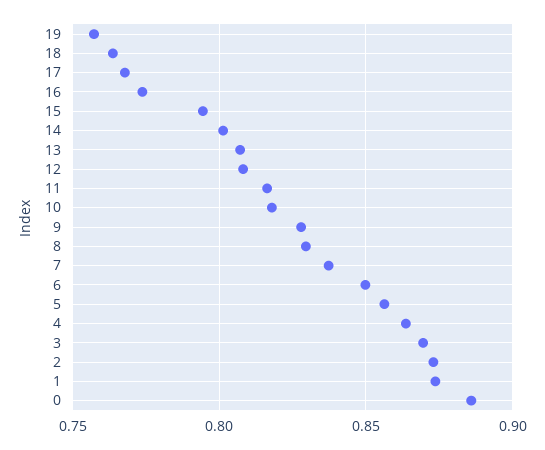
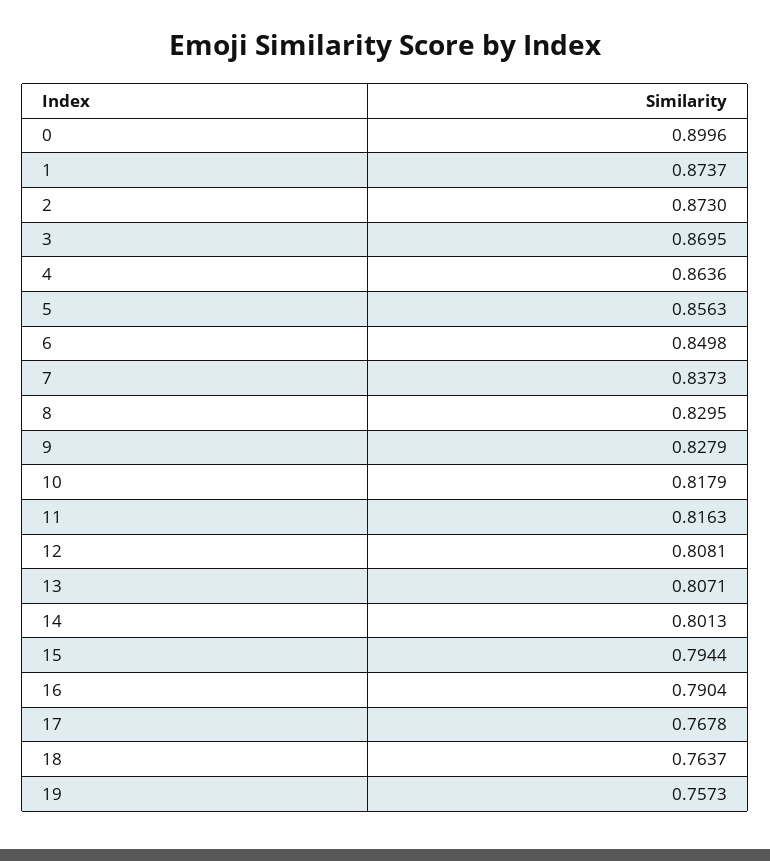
  {
    "19": 0.7573,
    "18": 0.7637,
    "17": 0.7678,
-   "16": 0.775,
+   "16": 0.7904,
    "15": 0.7944,
    "14": 0.8013,
    "13": 0.8071,
    "12": 0.8081,
    "11": 0.8163,
    "10": 0.8179,
    "9": 0.8279,
    "8": 0.8295,
    "7": 0.8373,
    "6": 0.8498,
    "5": 0.8563,
    "4": 0.8636,
    "3": 0.8695,
    "2": 0.873,
    "1": 0.8737,
-   "0": 0.885
+   "0": 0.8996
  }

